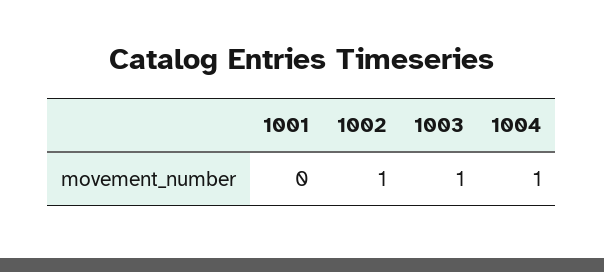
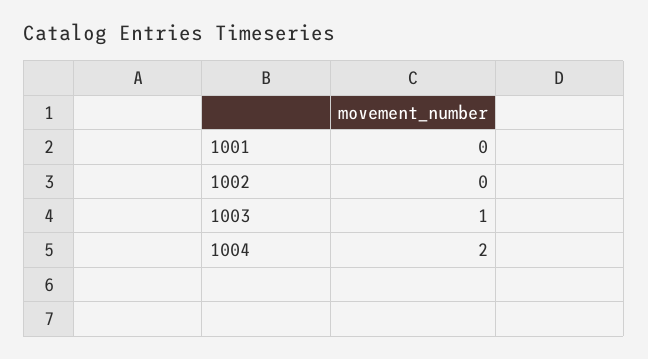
  {
    "1001": 0,
-   "1002": 1,
+   "1002": 0,
    "1003": 1,
-   "1004": 1
+   "1004": 2
  }

